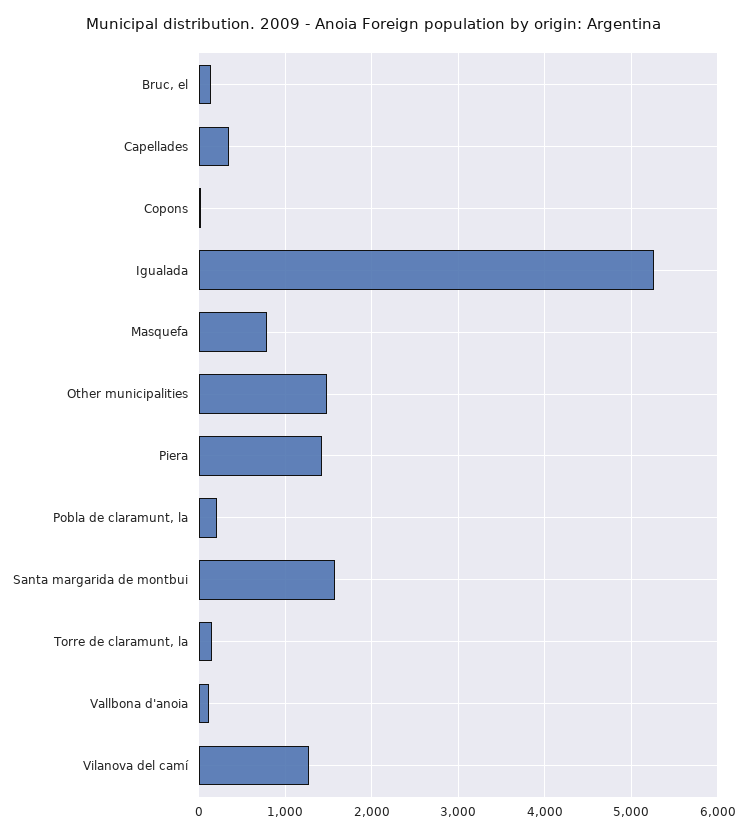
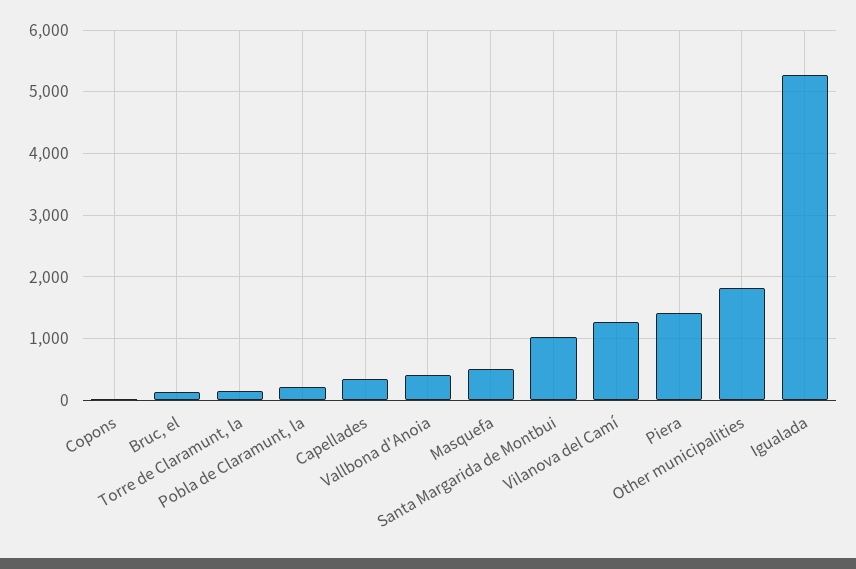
  {
    "Bruc, el": 100,
    "Capellades": 300,
    "Copons": 0,
    "Igualada": 5300,
-   "Masquefa": 800,
+   "Masquefa": 500,
-   "Other municipalities": 1500,
+   "Other municipalities": 1800,
    "Piera": 1400,
    "Pobla de claramunt, la": 200,
-   "Santa margarida de montbui": 1600,
+   "Santa margarida de montbui": 1000,
    "Torre de claramunt, la": 100,
-   "Vallbona d'anoia": 100,
+   "Vallbona d'anoia": 400,
    "Vilanova del camí": 1300
  }

